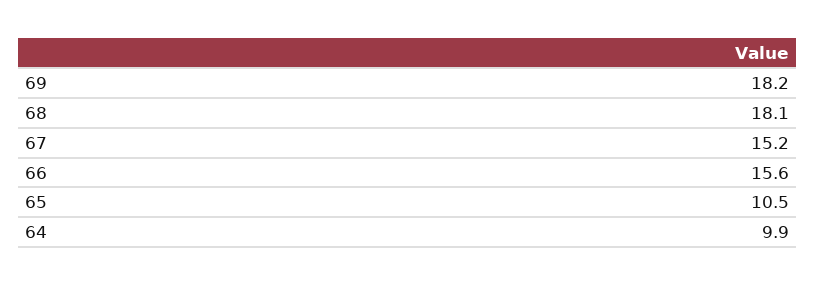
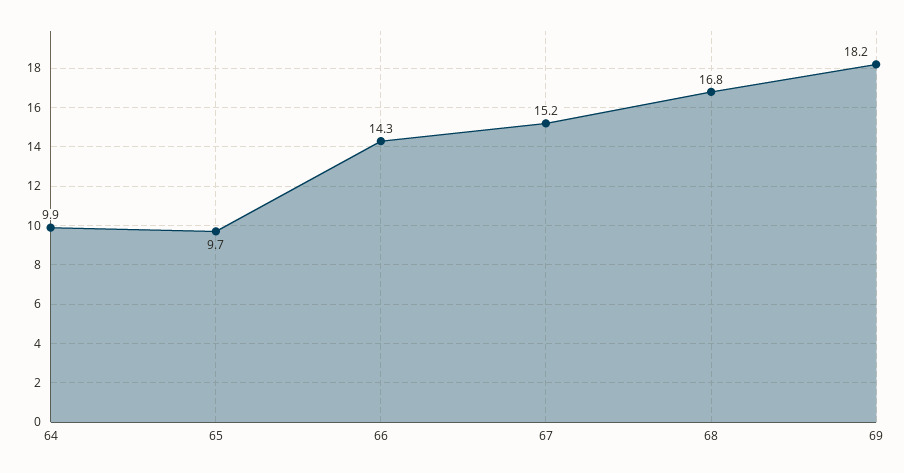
  {
    "69": 18.2,
-   "68": 18.1,
+   "68": 16.8,
    "67": 15.2,
-   "66": 15.6,
+   "66": 14.3,
-   "65": 10.5,
+   "65": 9.7,
    "64": 9.9
  }

